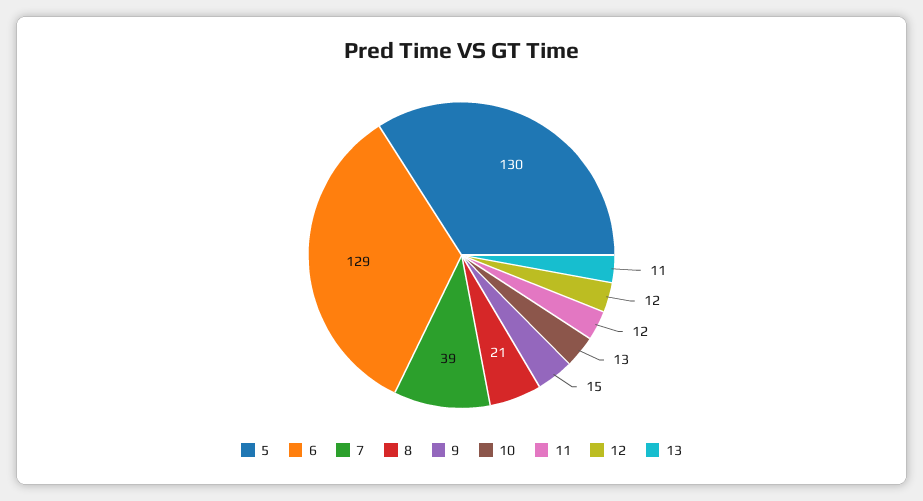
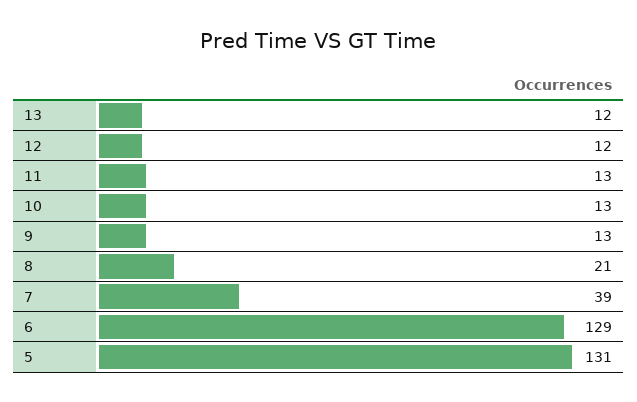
  {
-   "5": 130,
+   "5": 131,
    "6": 129,
    "7": 39,
    "8": 21,
-   "9": 15,
+   "9": 13,
    "10": 13,
-   "11": 12,
+   "11": 13,
    "12": 12,
-   "13": 11
+   "13": 12
  }

